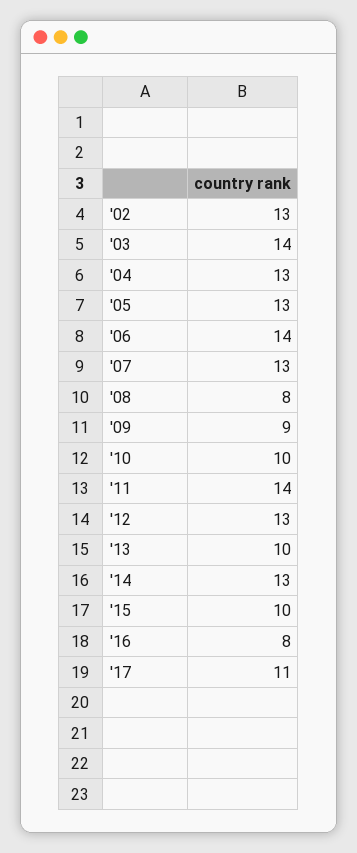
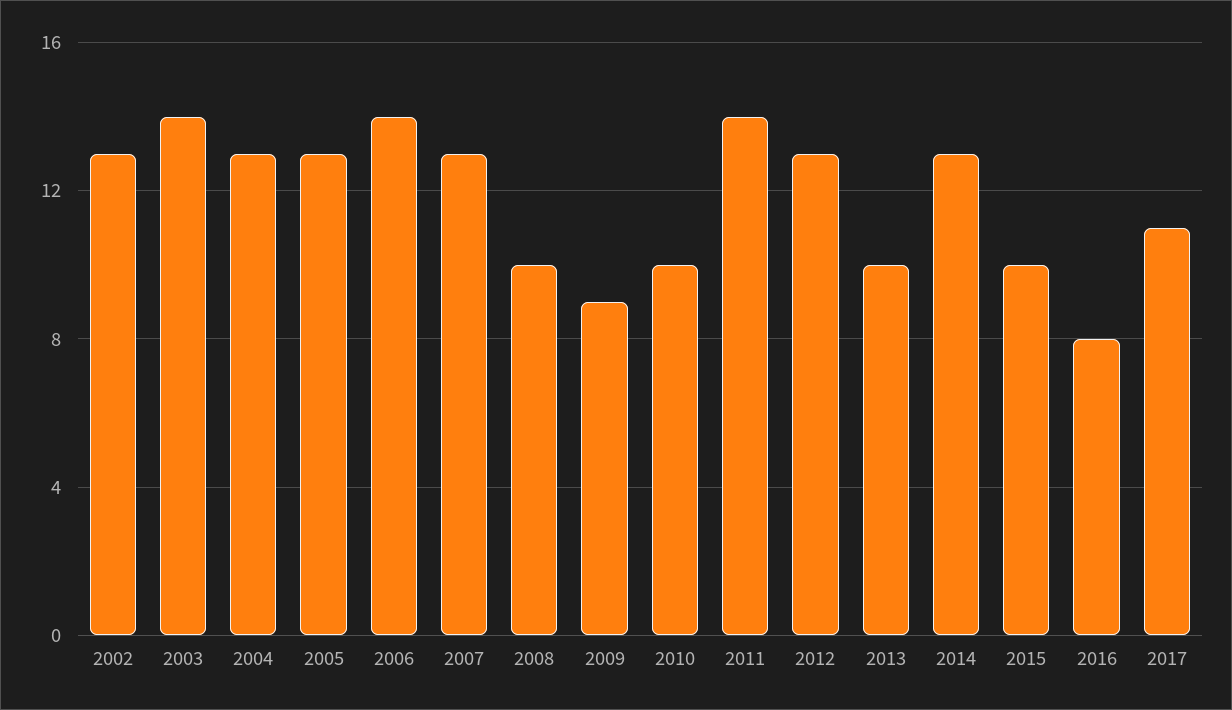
  {
    "'02": 13,
    "'03": 14,
    "'04": 13,
    "'05": 13,
    "'06": 14,
    "'07": 13,
-   "'08": 8,
+   "'08": 10,
    "'09": 9,
    "'10": 10,
    "'11": 14,
    "'12": 13,
    "'13": 10,
    "'14": 13,
    "'15": 10,
    "'16": 8,
    "'17": 11
  }

